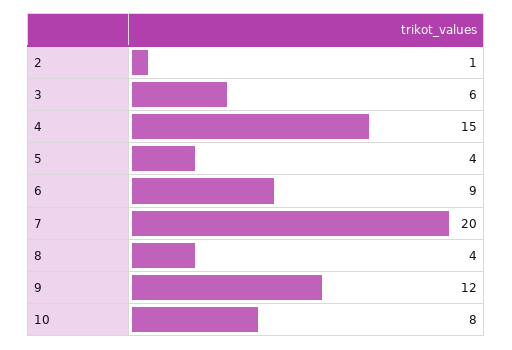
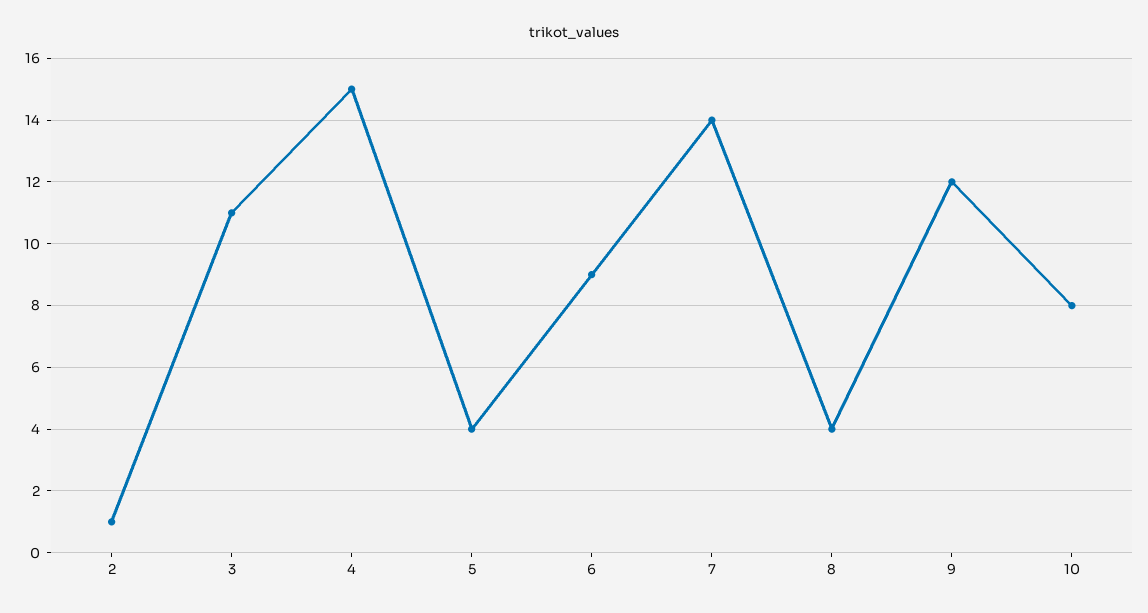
  {
    "2": 1,
-   "3": 6,
+   "3": 11,
    "4": 15,
    "5": 4,
    "6": 9,
-   "7": 20,
+   "7": 14,
    "8": 4,
    "9": 12,
    "10": 8
  }

